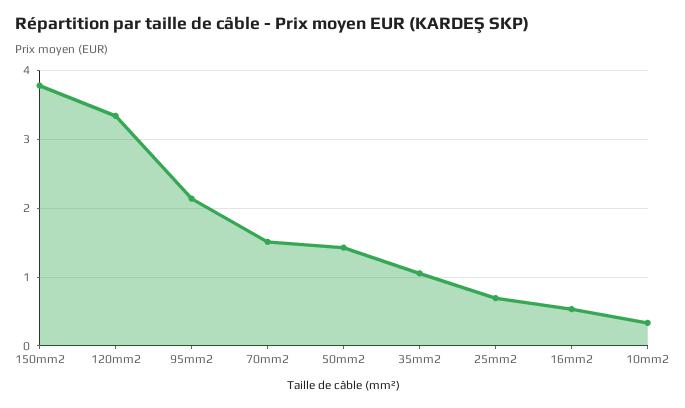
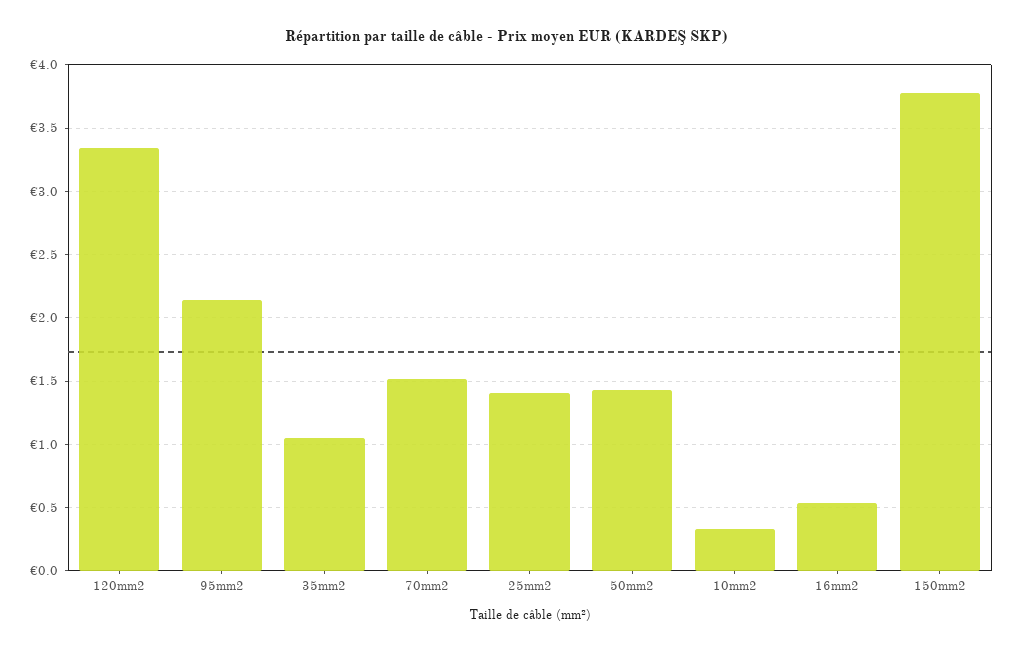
  {
    "150mm2": 3.8,
    "120mm2": 3.35,
    "95mm2": 2.15,
    "70mm2": 1.5,
    "50mm2": 1.45,
    "35mm2": 1.05,
-   "25mm2": 0.7,
+   "25mm2": 1.4,
    "16mm2": 0.55,
    "10mm2": 0.35
  }

